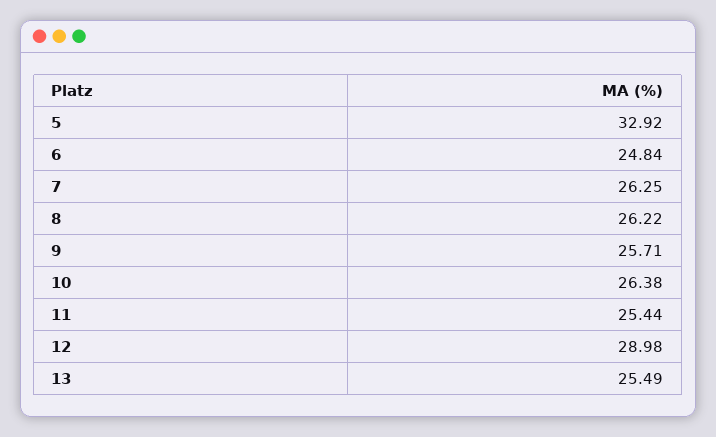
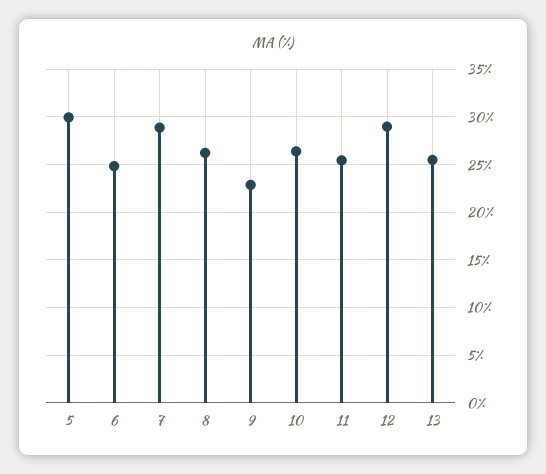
  {
-   "5": 32.92,
+   "5": 30,
    "6": 24.84,
-   "7": 26.25,
+   "7": 29,
    "8": 26.22,
-   "9": 25.71,
+   "9": 23,
    "10": 26.38,
    "11": 25.44,
    "12": 28.98,
    "13": 25.49
  }

